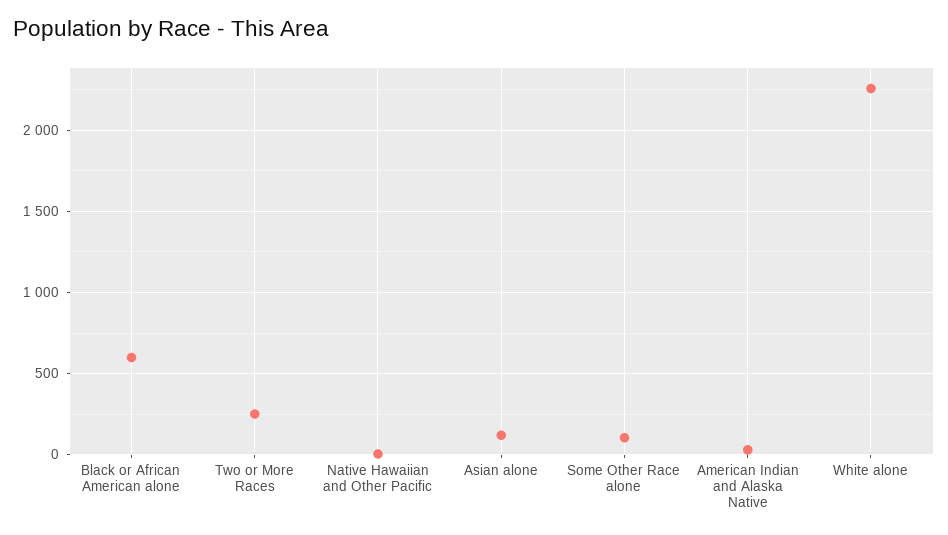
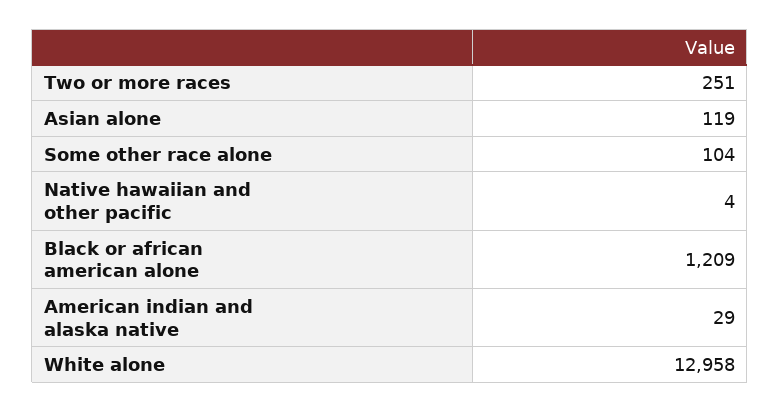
  {
-   "Black or African American alone": 600,
+   "Black or African American alone": 1209,
    "Two or More Races": 251,
    "Native Hawaiian and Other Pacific": 4,
    "Asian alone": 119,
    "Some Other Race alone": 104,
    "American Indian and Alaska Native": 29,
-   "White alone": 2250
+   "White alone": 12958
  }

